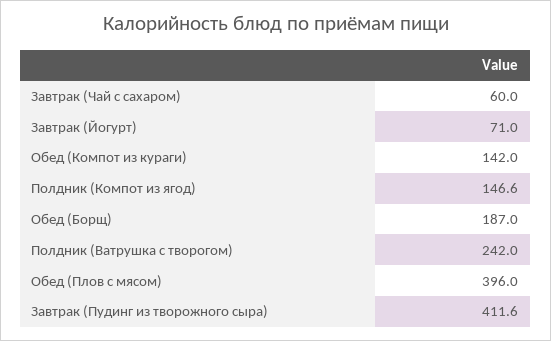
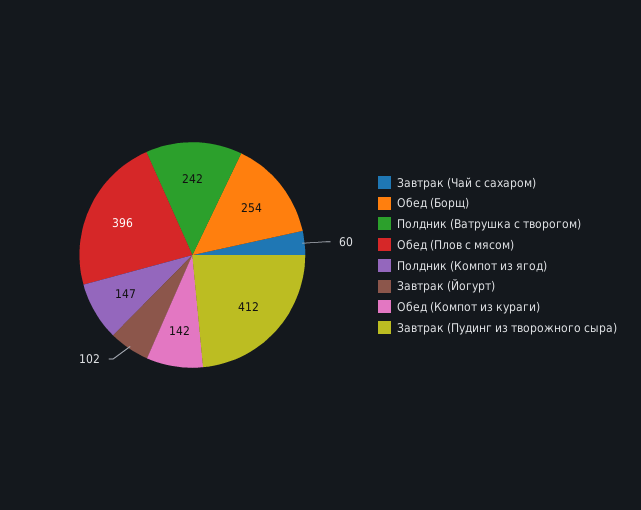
  {
    "Завтрак (Чай с сахаром)": 60,
-   "Завтрак (Йогурт)": 71,
+   "Завтрак (Йогурт)": 102,
    "Обед (Компот из кураги)": 142,
    "Полдник (Компот из ягод)": 146.6,
-   "Обед (Борщ)": 187,
+   "Обед (Борщ)": 254,
    "Полдник (Ватрушка с творогом)": 242,
    "Обед (Плов с мясом)": 396,
    "Завтрак (Пудинг из творожного сыра)": 411.6
  }

